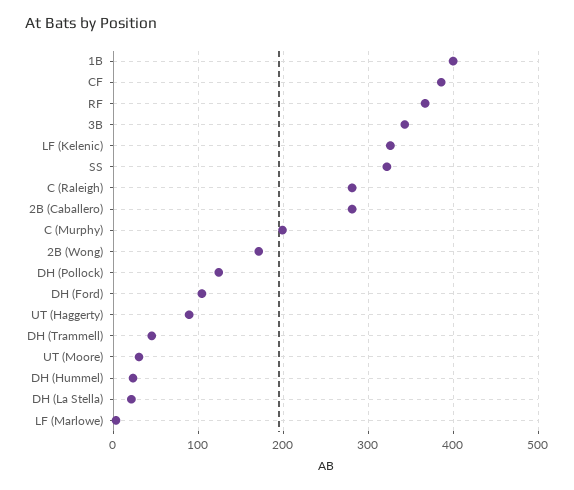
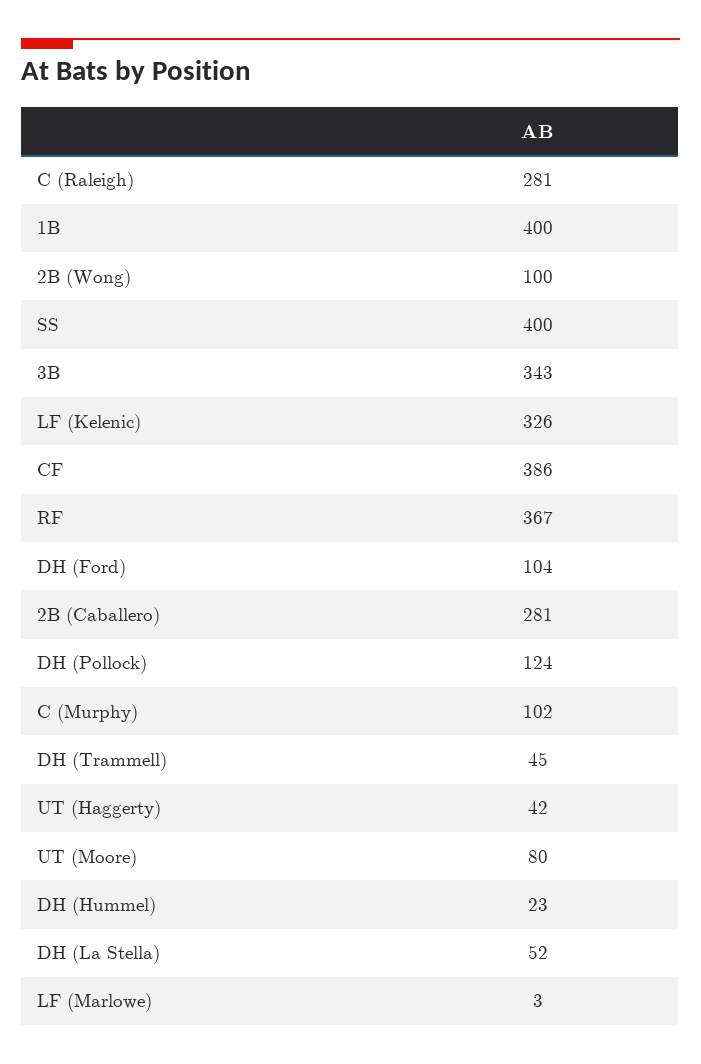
  {
    "1B": 400,
    "CF": 386,
    "RF": 367,
    "3B": 343,
    "LF (Kelenic)": 326,
-   "SS": 320,
+   "SS": 400,
    "C (Raleigh)": 281,
    "2B (Caballero)": 281,
-   "C (Murphy)": 200,
+   "C (Murphy)": 102,
-   "2B (Wong)": 170,
+   "2B (Wong)": 100,
    "DH (Pollock)": 124,
    "DH (Ford)": 104,
-   "UT (Haggerty)": 90,
+   "UT (Haggerty)": 42,
    "DH (Trammell)": 45,
-   "UT (Moore)": 30,
+   "UT (Moore)": 80,
    "DH (Hummel)": 23,
-   "DH (La Stella)": 20,
+   "DH (La Stella)": 52,
    "LF (Marlowe)": 3
  }

